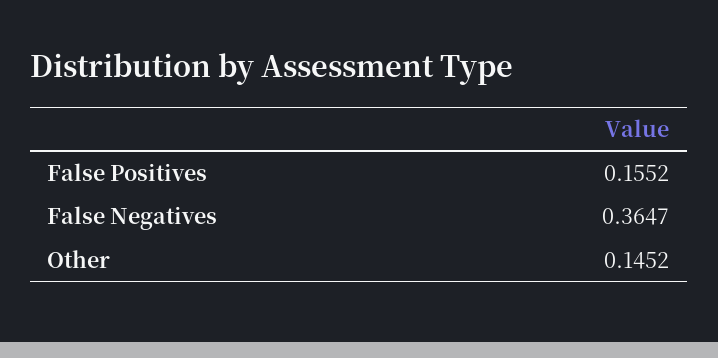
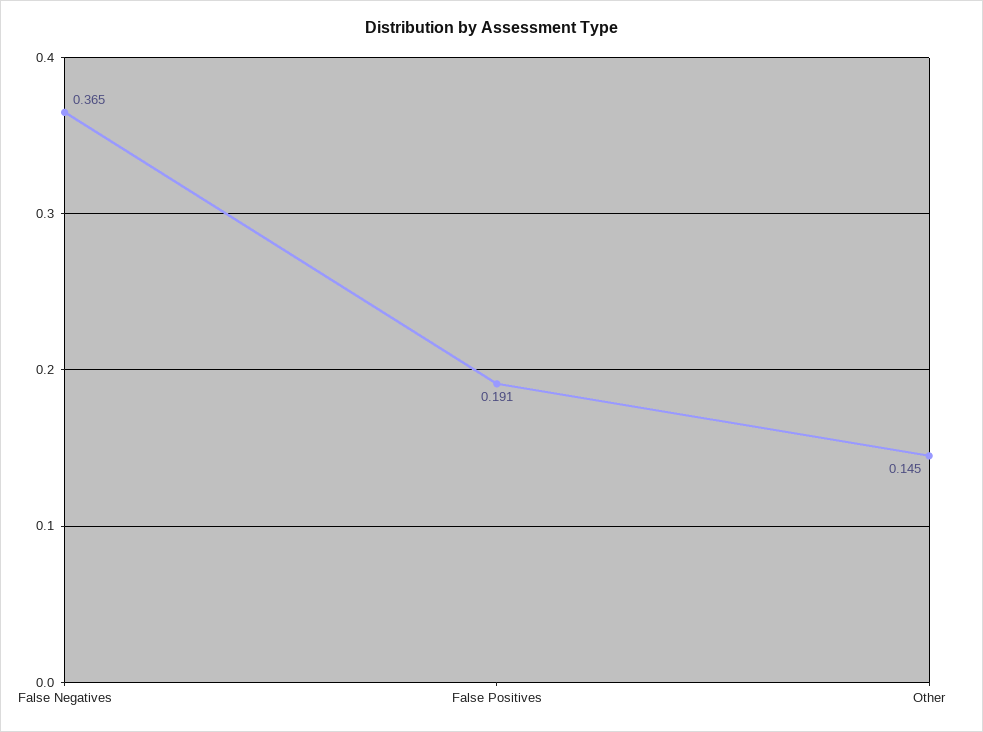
  {
-   "False Positives": 0.1552,
+   "False Positives": 0.191,
    "False Negatives": 0.3647,
    "Other": 0.1452
  }

